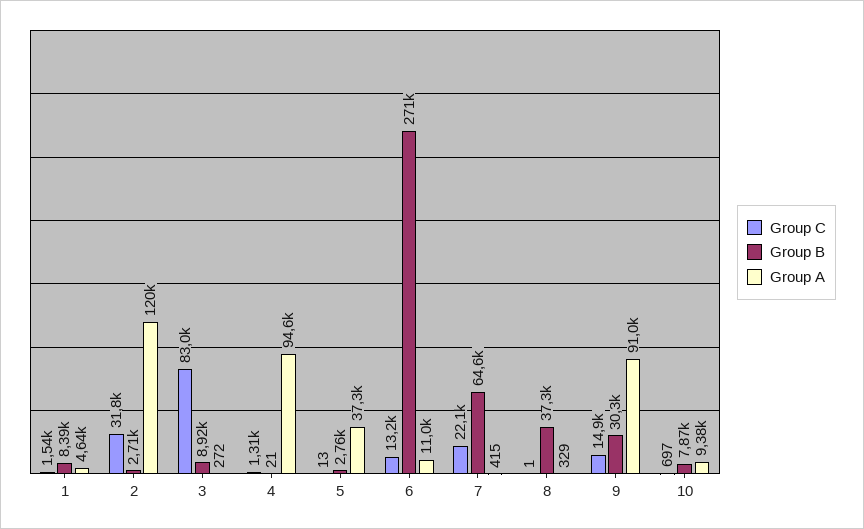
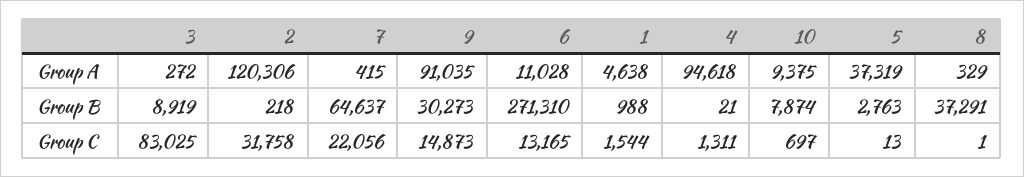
  {
    "Group C": {
      "1": 1544,
      "2": 31758,
      "3": 83025,
      "4": 1311,
      "5": 13,
      "6": 13165,
      "7": 22056,
      "8": 1,
      "9": 14873,
      "10": 697
    },
    "Group B": {
-     "1": 8390,
+     "1": 988,
-     "2": 2710,
+     "2": 218,
      "3": 8919,
      "4": 21,
      "5": 2763,
      "6": 271310,
      "7": 64637,
      "8": 37291,
      "9": 30273,
      "10": 7874
    },
    "Group A": {
      "1": 4638,
      "2": 120306,
      "3": 272,
      "4": 94618,
      "5": 37319,
      "6": 11028,
      "7": 415,
      "8": 329,
      "9": 91035,
      "10": 9375
    }
  }

